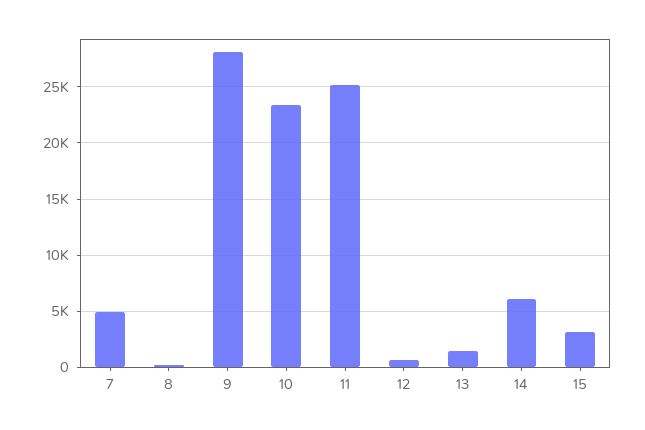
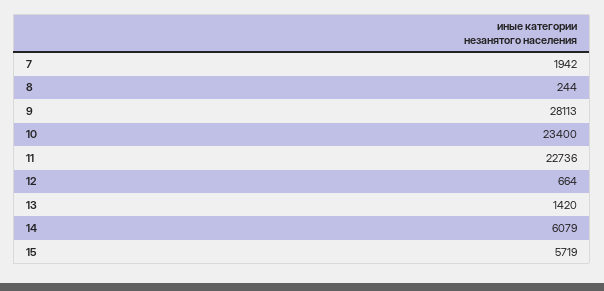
  {
-   "7": 5000,
+   "7": 1942,
    "8": 244,
    "9": 28113,
    "10": 23400,
-   "11": 25000,
+   "11": 22736,
    "12": 664,
    "13": 1420,
    "14": 6079,
-   "15": 3000
+   "15": 5719
  }

